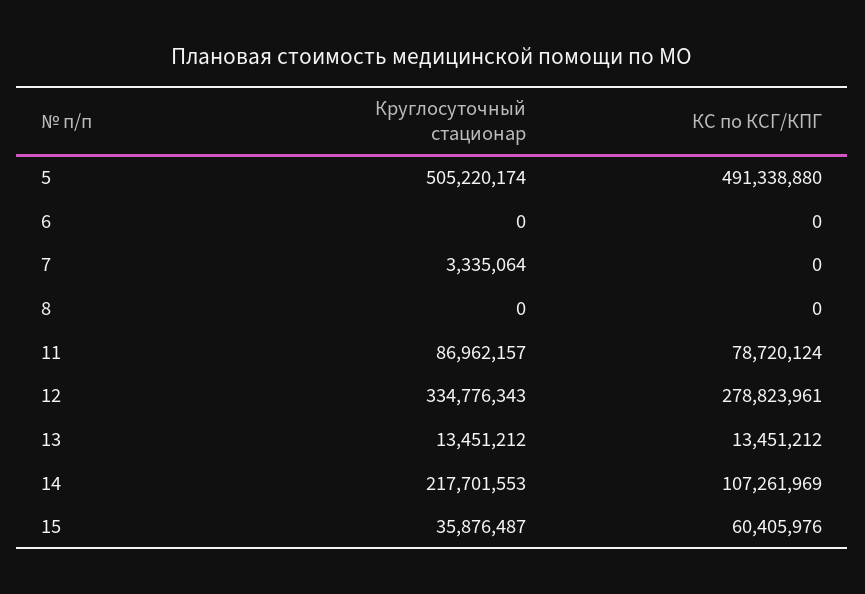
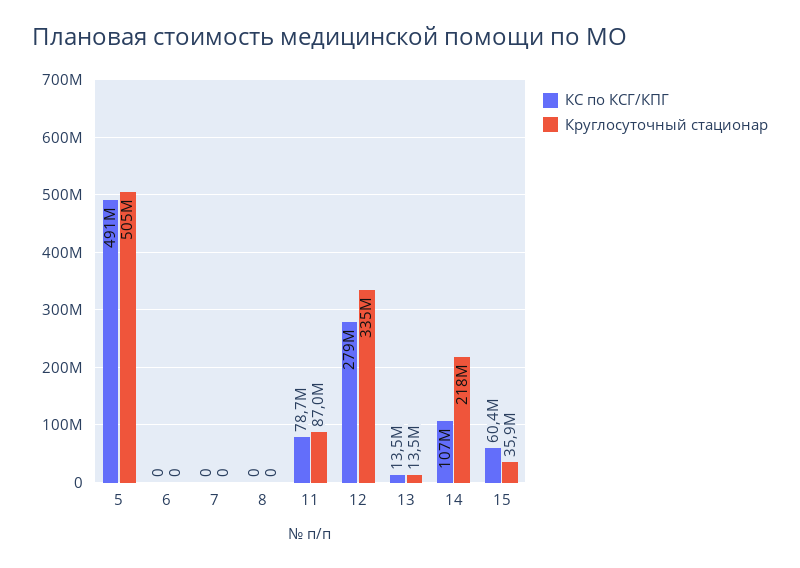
  {
    "Круглосуточный стационар": {
      "5": 505220174,
      "6": 0,
-     "7": 3335064,
+     "7": 0,
      "8": 0,
      "11": 86962157,
      "12": 334776343,
      "13": 13451212,
      "14": 217701553,
      "15": 35876487
    },
    "КС по КСГ/КПГ": {
      "5": 491338880,
      "6": 0,
      "7": 0,
      "8": 0,
      "11": 78720124,
      "12": 278823961,
      "13": 13451212,
      "14": 107261969,
      "15": 60405976
    }
  }

